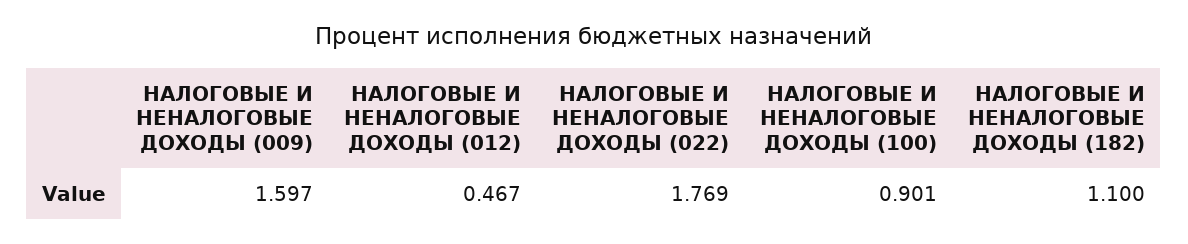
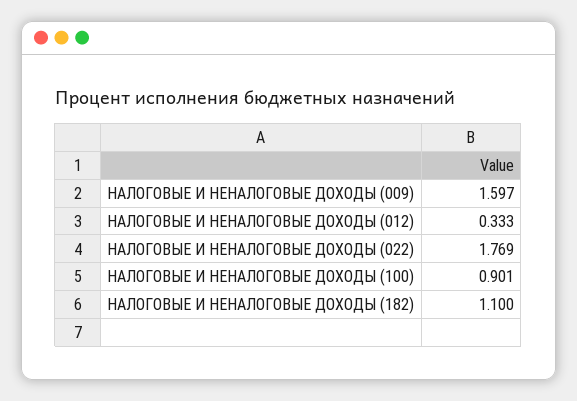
  {
    "НАЛОГОВЫЕ И НЕНАЛОГОВЫЕ ДОХОДЫ (009)": 1.597,
-   "НАЛОГОВЫЕ И НЕНАЛОГОВЫЕ ДОХОДЫ (012)": 0.467,
+   "НАЛОГОВЫЕ И НЕНАЛОГОВЫЕ ДОХОДЫ (012)": 0.333,
    "НАЛОГОВЫЕ И НЕНАЛОГОВЫЕ ДОХОДЫ (022)": 1.769,
    "НАЛОГОВЫЕ И НЕНАЛОГОВЫЕ ДОХОДЫ (100)": 0.901,
    "НАЛОГОВЫЕ И НЕНАЛОГОВЫЕ ДОХОДЫ (182)": 1.1
  }

